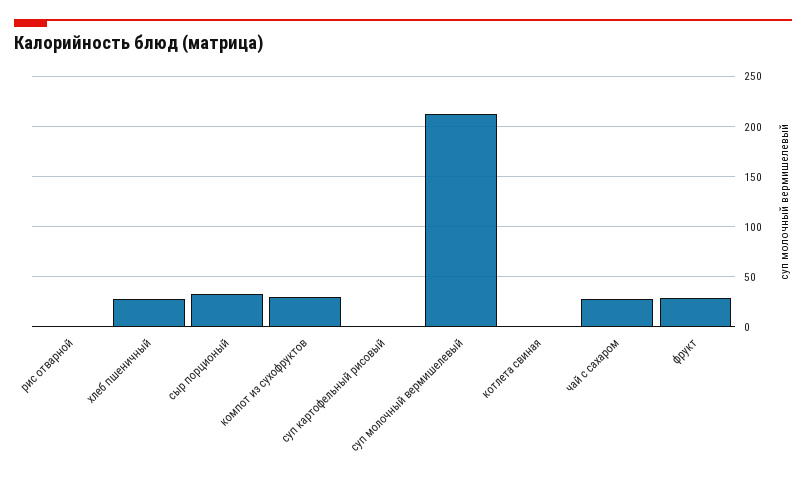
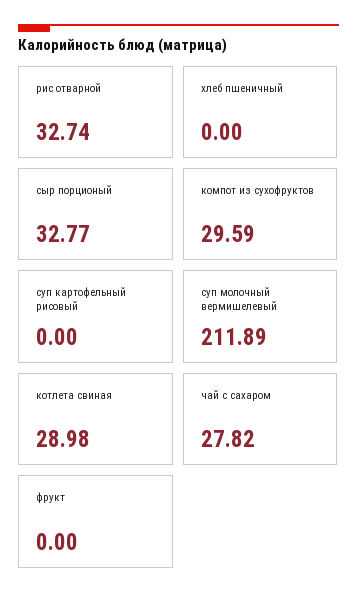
  {
-   "рис отварной": 0,
+   "рис отварной": 32.74,
-   "хлеб пшеничный": 30,
+   "хлеб пшеничный": 0,
    "сыр порционый": 32.77,
    "компот из сухофруктов": 29.59,
    "суп картофельный рисовый": 0,
    "суп молочный вермишелевый": 211.89,
-   "котлета свиная": 0,
+   "котлета свиная": 28.98,
    "чай с сахаром": 27.82,
-   "фрукт": 30
+   "фрукт": 0
  }

